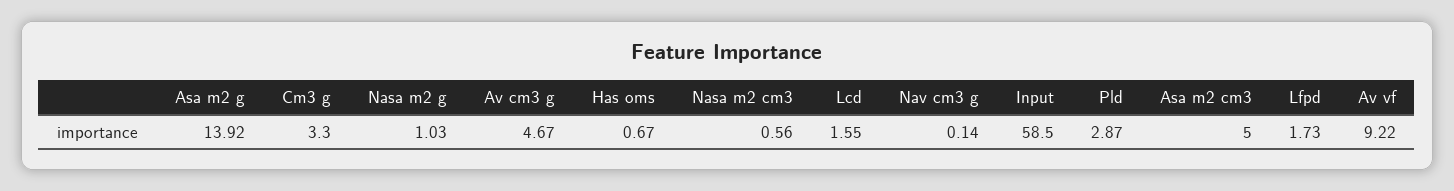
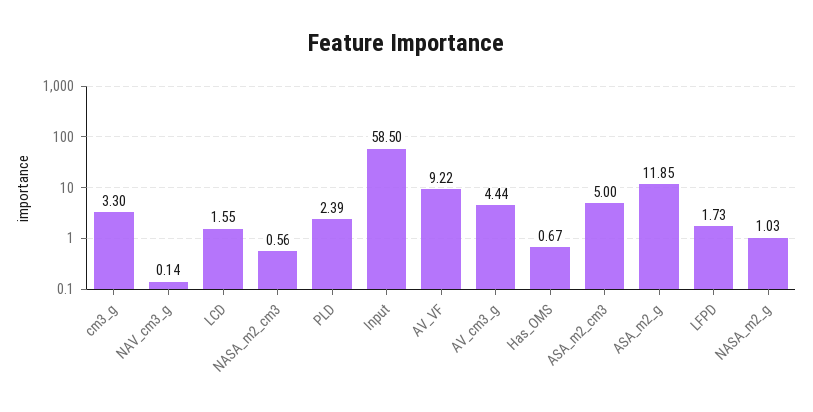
  {
-   "Asa m2 g": 13.92,
+   "Asa m2 g": 11.85,
    "Cm3 g": 3.3,
    "Nasa m2 g": 1.03,
-   "Av cm3 g": 4.67,
+   "Av cm3 g": 4.44,
    "Has oms": 0.67,
    "Nasa m2 cm3": 0.56,
    "Lcd": 1.55,
    "Nav cm3 g": 0.14,
    "Input": 58.5,
-   "Pld": 2.87,
+   "Pld": 2.39,
    "Asa m2 cm3": 5,
    "Lfpd": 1.73,
    "Av vf": 9.22
  }

